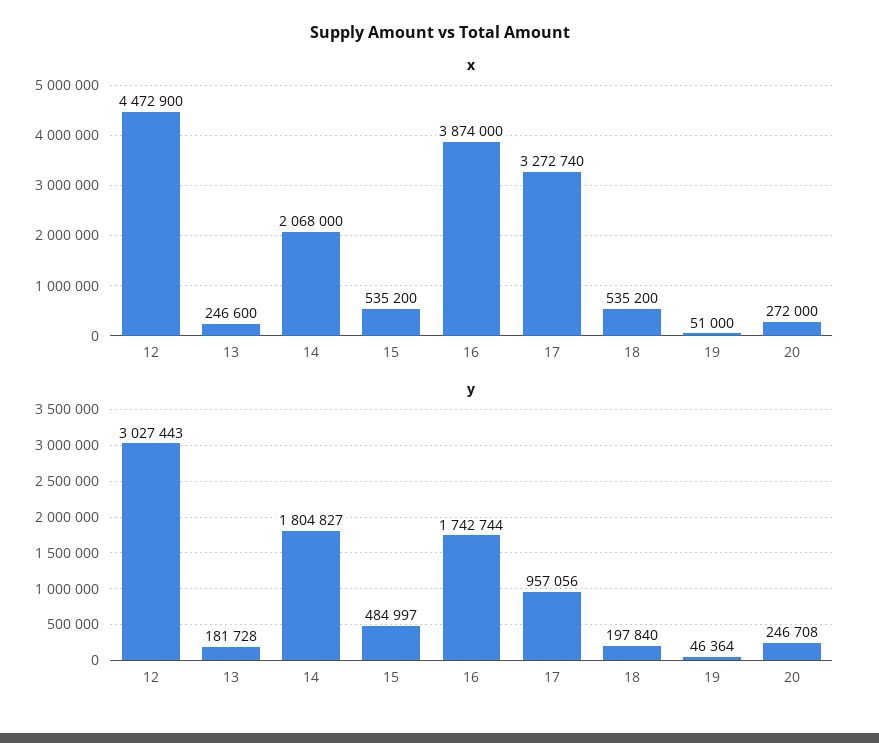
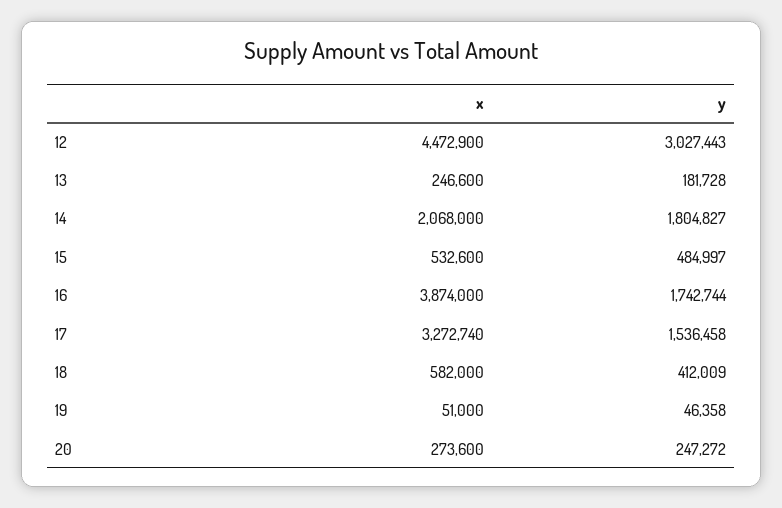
  {
    "x": {
      "12": 4472900,
      "13": 246600,
      "14": 2068000,
-     "15": 535200,
+     "15": 532600,
      "16": 3874000,
      "17": 3272740,
-     "18": 535200,
+     "18": 582000,
      "19": 51000,
-     "20": 272000
+     "20": 273600
    },
    "y": {
      "12": 3027443,
      "13": 181728,
      "14": 1804827,
      "15": 484997,
      "16": 1742744,
-     "17": 957056,
+     "17": 1536458,
-     "18": 197840,
+     "18": 412009,
-     "19": 46364,
+     "19": 46358,
-     "20": 246708
+     "20": 247272
    }
  }

